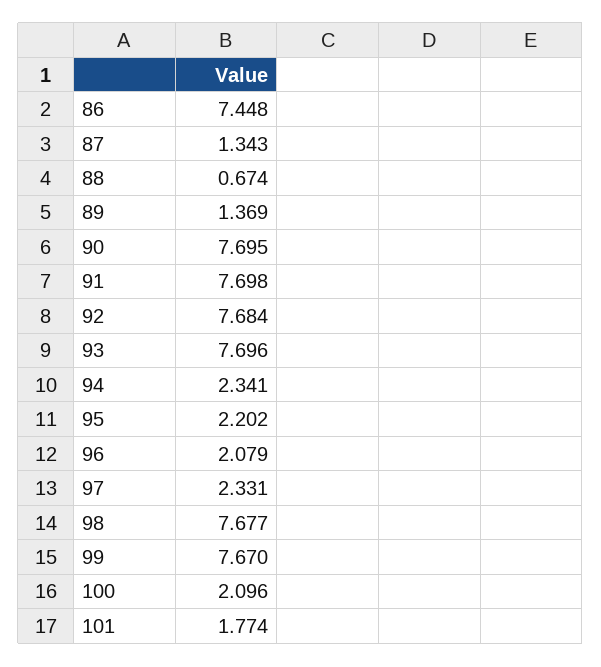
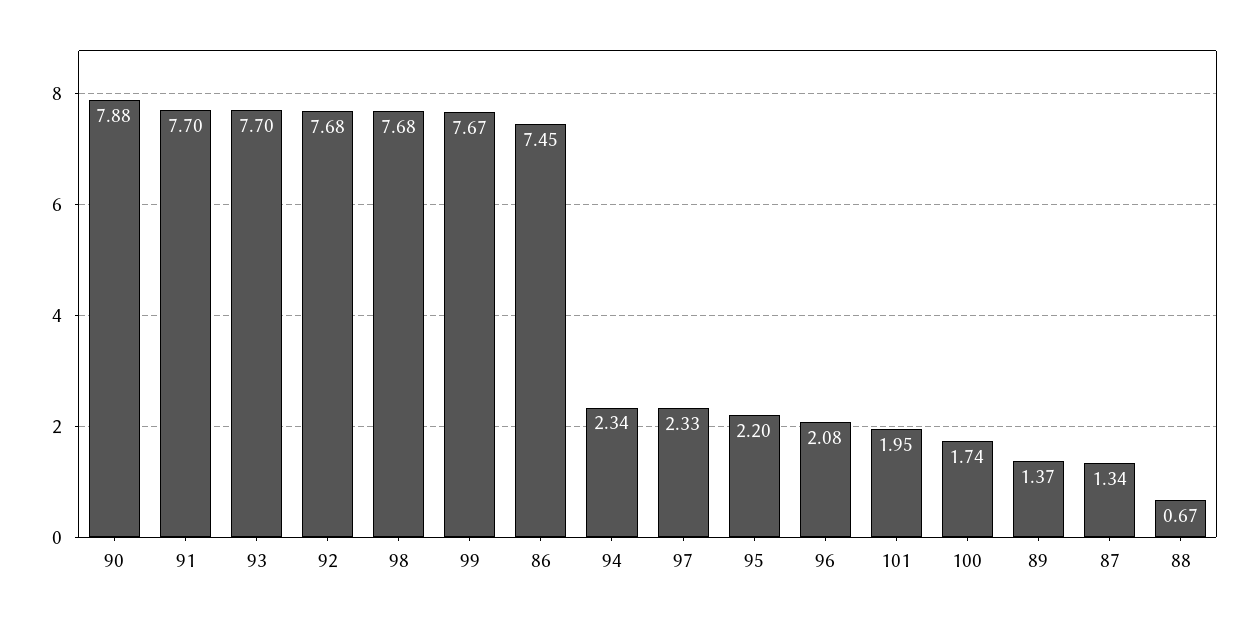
  {
    "86": 7.448,
    "87": 1.343,
    "88": 0.674,
    "89": 1.369,
-   "90": 7.695,
+   "90": 7.88,
    "91": 7.698,
    "92": 7.684,
    "93": 7.696,
    "94": 2.341,
    "95": 2.202,
    "96": 2.079,
    "97": 2.331,
    "98": 7.677,
    "99": 7.67,
-   "100": 2.096,
+   "100": 1.74,
-   "101": 1.774
+   "101": 1.95
  }

